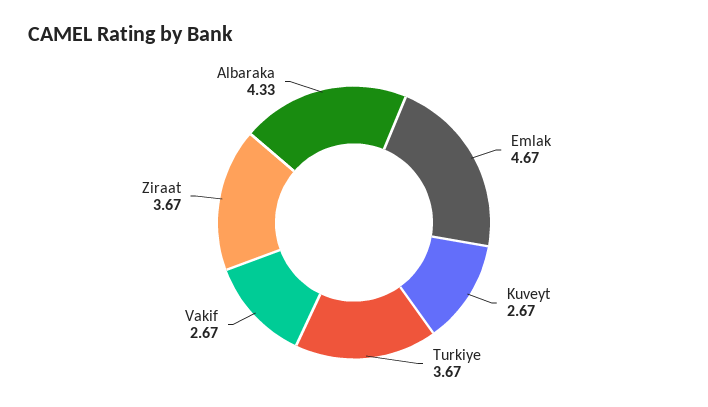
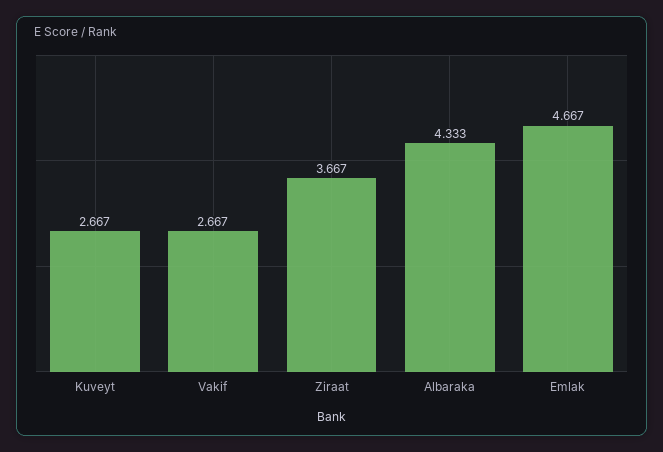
  {
    "Emlak": 4.667,
    "Kuveyt": 2.667,
-   "Turkiye": 3.67,
    "Vakif": 2.667,
    "Ziraat": 3.667,
    "Albaraka": 4.333
  }

